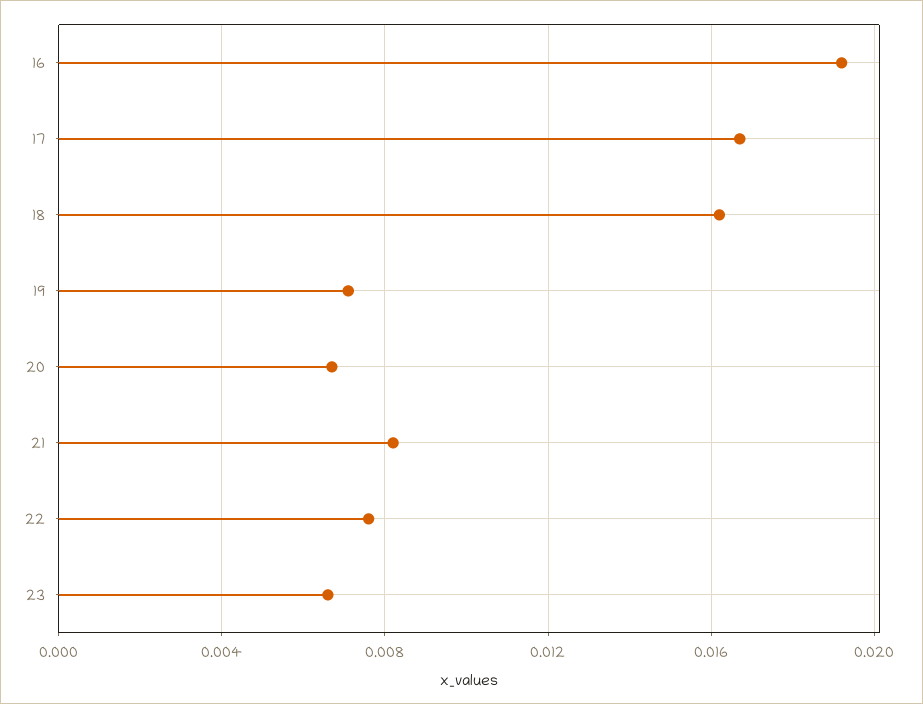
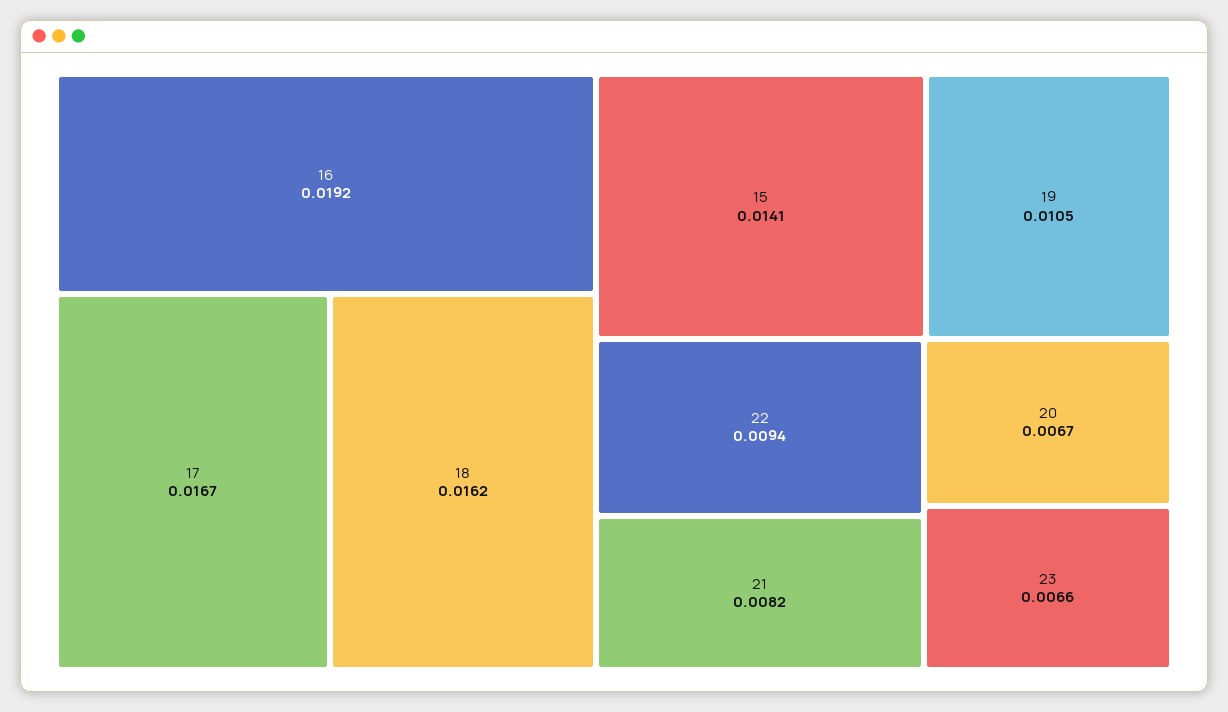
  {
    "16": 0.0192,
    "17": 0.0167,
    "18": 0.0162,
-   "19": 0.007,
+   "19": 0.0105,
    "20": 0.0067,
    "21": 0.0082,
-   "22": 0.0075,
+   "22": 0.0094,
-   "23": 0.0066
+   "23": 0.0066,
+   "15": 0.0141
  }

